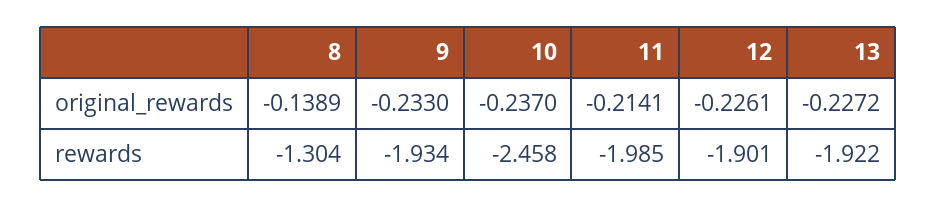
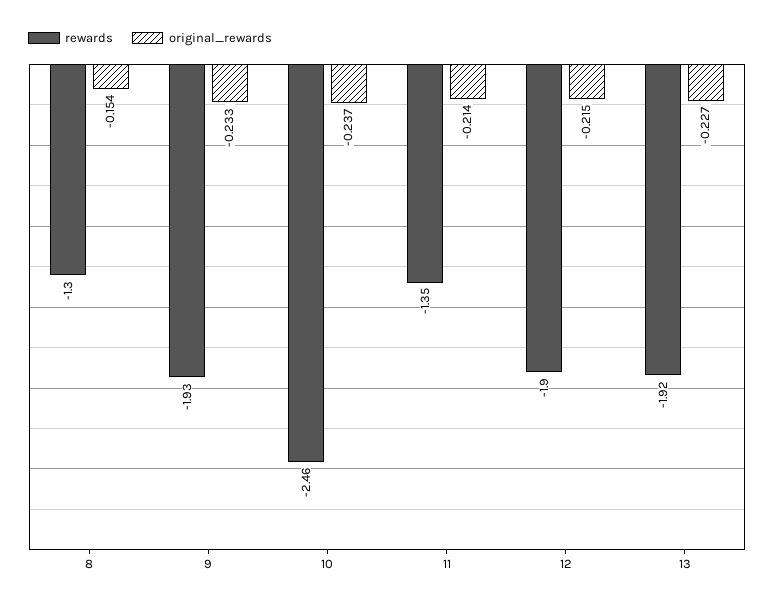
  {
    "original_rewards": {
-     "8": -0.1389,
+     "8": -0.154,
      "9": -0.233,
      "10": -0.237,
      "11": -0.2141,
-     "12": -0.2261,
+     "12": -0.215,
      "13": -0.2272
    },
    "rewards": {
      "8": -1.304,
      "9": -1.934,
      "10": -2.458,
-     "11": -1.985,
+     "11": -1.35,
      "12": -1.901,
      "13": -1.922
    }
  }

